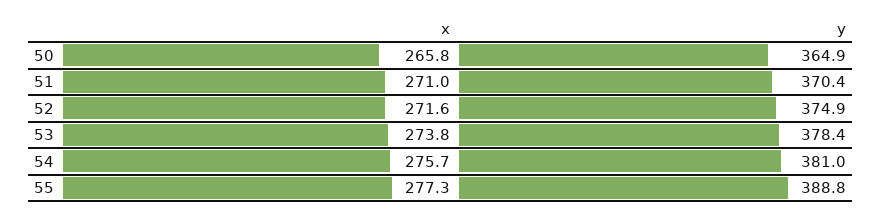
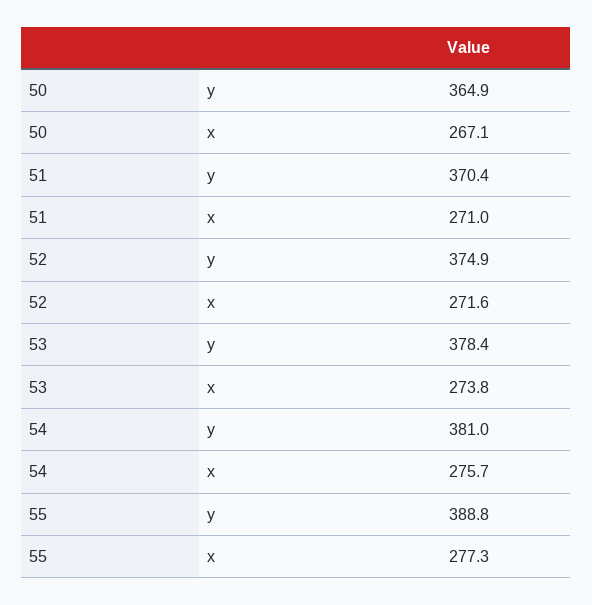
  {
    "x": {
-     "50": 265.8,
+     "50": 267.1,
      "51": 271,
      "52": 271.6,
      "53": 273.8,
      "54": 275.7,
      "55": 277.3
    },
    "y": {
      "50": 364.9,
      "51": 370.4,
      "52": 374.9,
      "53": 378.4,
      "54": 381,
      "55": 388.8
    }
  }

